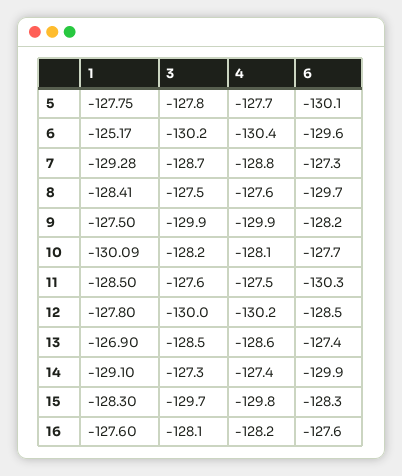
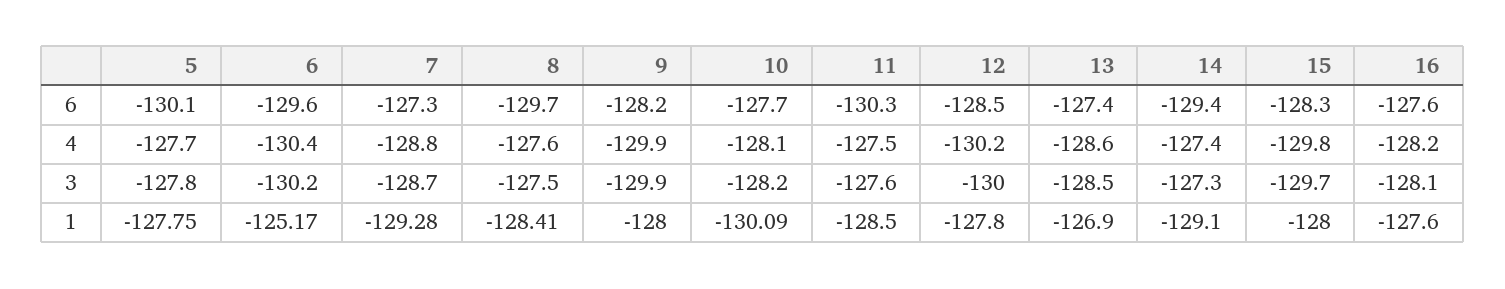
  {
    "1": {
      "5": -127.75,
      "6": -125.17,
      "7": -129.28,
      "8": -128.41,
-     "9": -127.5,
+     "9": -128,
      "10": -130.09,
      "11": -128.5,
      "12": -127.8,
      "13": -126.9,
      "14": -129.1,
-     "15": -128.3,
+     "15": -128,
      "16": -127.6
    },
    "3": {
      "5": -127.8,
      "6": -130.2,
      "7": -128.7,
      "8": -127.5,
      "9": -129.9,
      "10": -128.2,
      "11": -127.6,
      "12": -130,
      "13": -128.5,
      "14": -127.3,
      "15": -129.7,
      "16": -128.1
    },
    "4": {
      "5": -127.7,
      "6": -130.4,
      "7": -128.8,
      "8": -127.6,
      "9": -129.9,
      "10": -128.1,
      "11": -127.5,
      "12": -130.2,
      "13": -128.6,
      "14": -127.4,
      "15": -129.8,
      "16": -128.2
    },
    "6": {
      "5": -130.1,
      "6": -129.6,
      "7": -127.3,
      "8": -129.7,
      "9": -128.2,
      "10": -127.7,
      "11": -130.3,
      "12": -128.5,
      "13": -127.4,
-     "14": -129.9,
+     "14": -129.4,
      "15": -128.3,
      "16": -127.6
    }
  }

